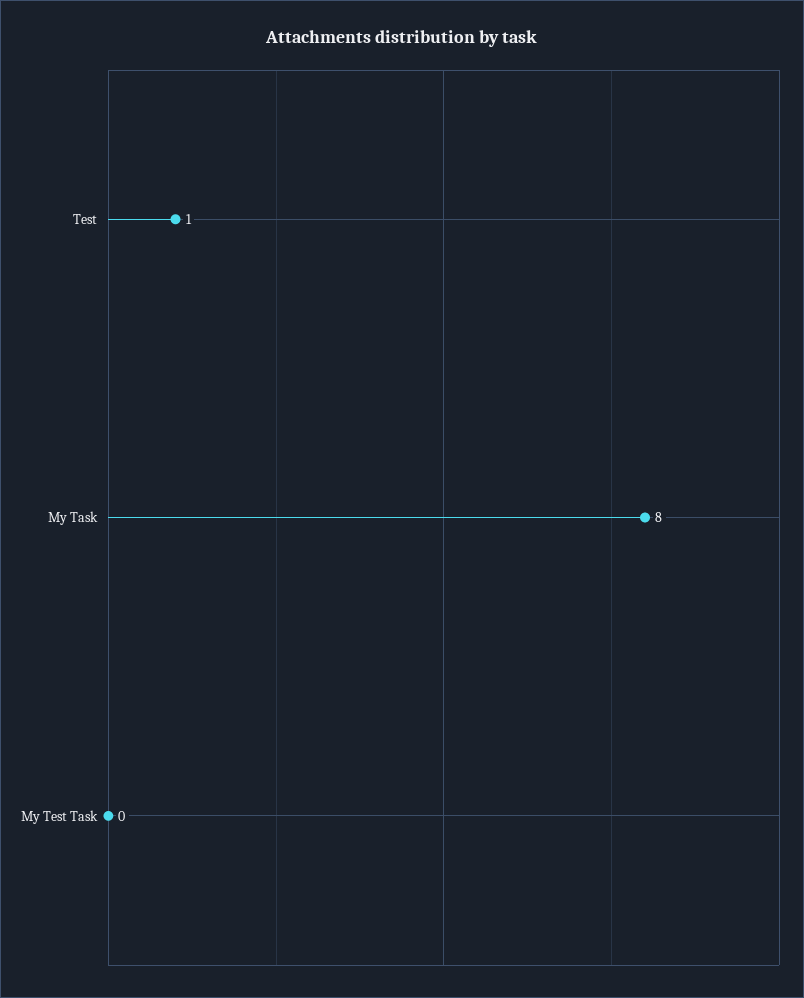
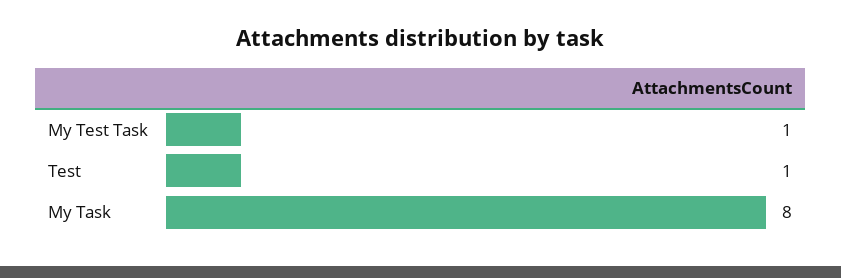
  {
    "Test": 1,
    "My Task": 8,
-   "My Test Task": 0
+   "My Test Task": 1
  }

